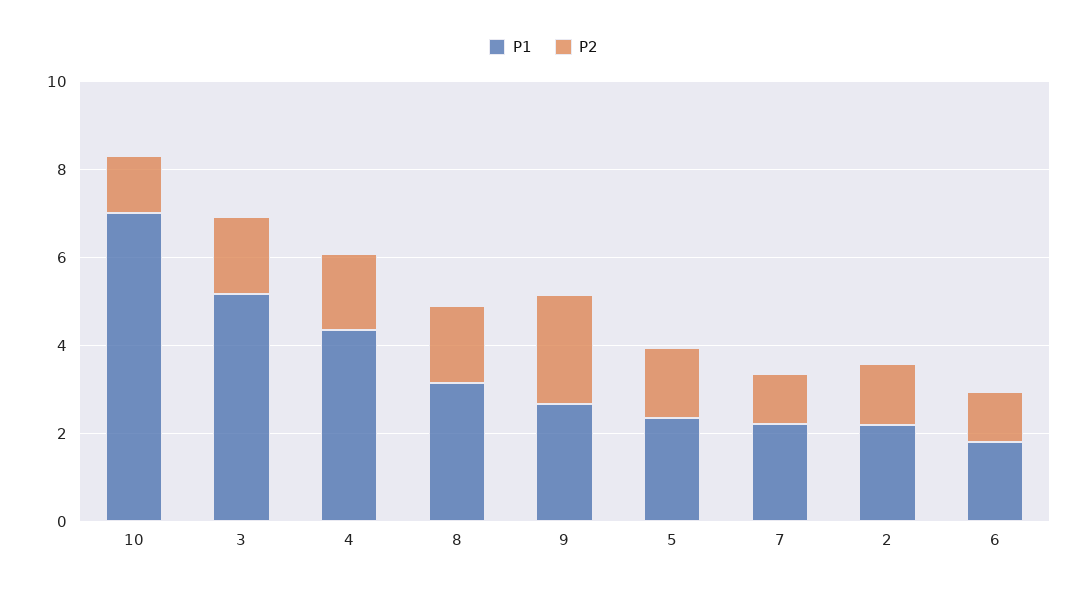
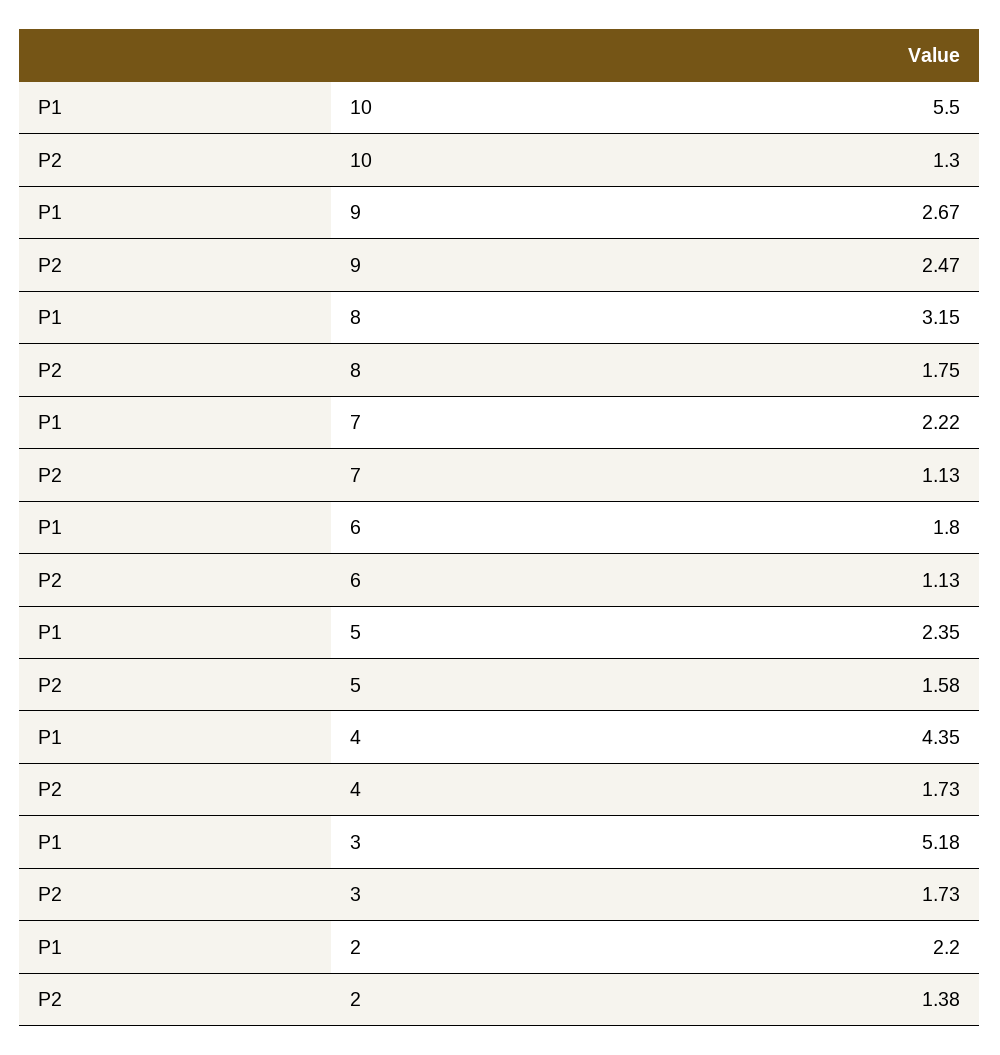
  {
    "P1": {
-     "10": 7,
+     "10": 5.5,
      "3": 5.18,
      "4": 4.35,
      "8": 3.15,
      "9": 2.67,
      "5": 2.35,
      "7": 2.22,
      "2": 2.2,
      "6": 1.8
    },
    "P2": {
      "10": 1.3,
      "3": 1.73,
      "4": 1.73,
      "8": 1.75,
      "9": 2.47,
      "5": 1.58,
      "7": 1.13,
      "2": 1.38,
      "6": 1.13
    }
  }

